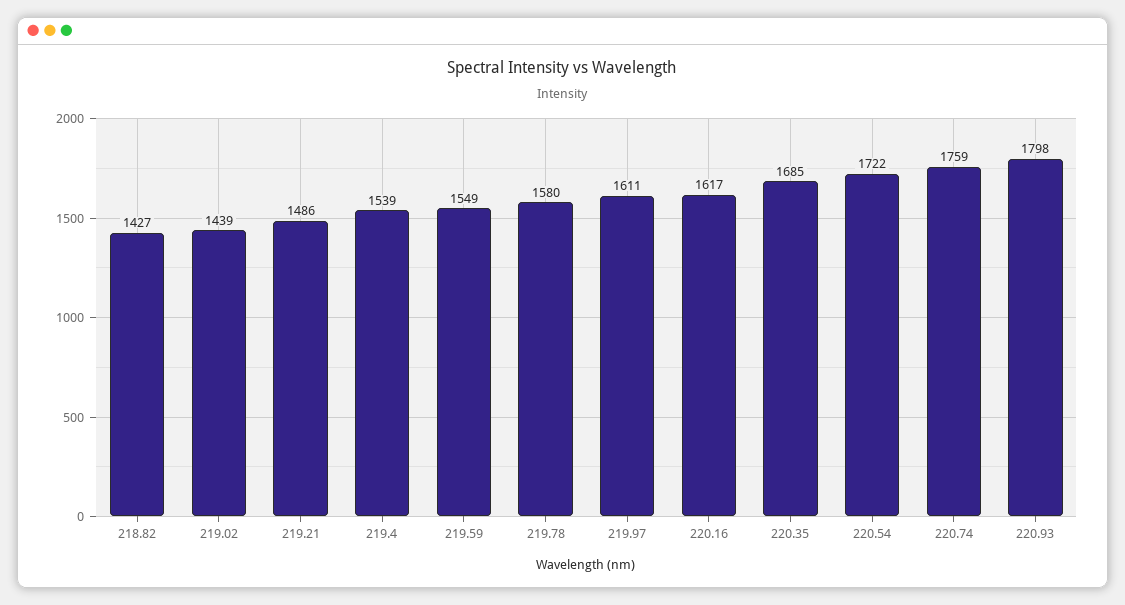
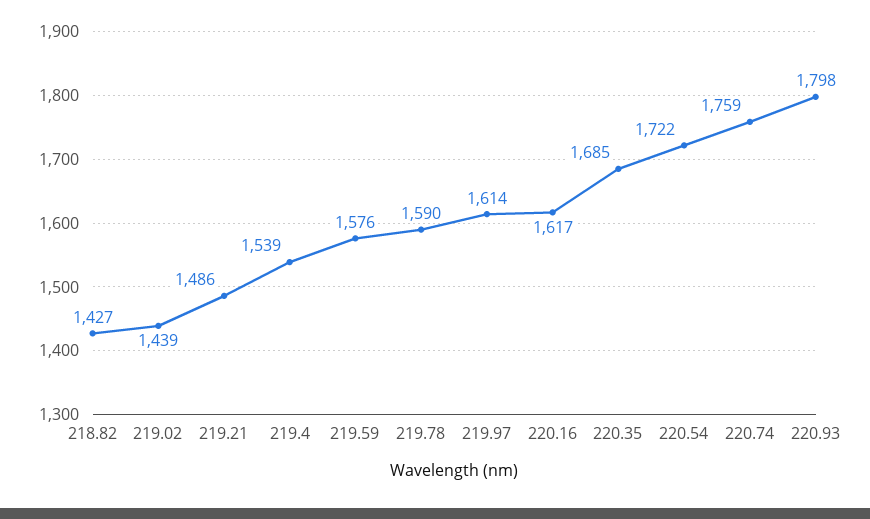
  {
    "218.82": 1427,
    "219.02": 1439,
    "219.21": 1486,
    "219.4": 1539,
-   "219.59": 1549,
+   "219.59": 1576,
-   "219.78": 1580,
+   "219.78": 1590,
-   "219.97": 1611,
+   "219.97": 1614,
    "220.16": 1617,
    "220.35": 1685,
    "220.54": 1722,
    "220.74": 1759,
    "220.93": 1798
  }

